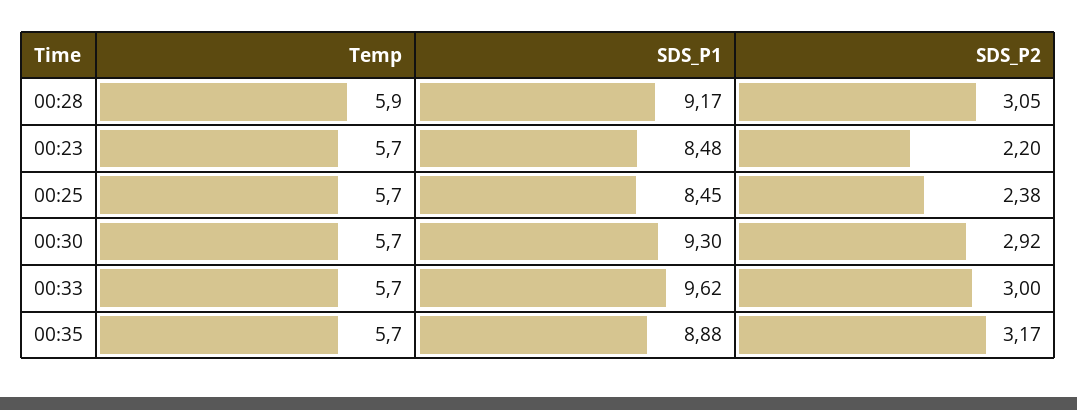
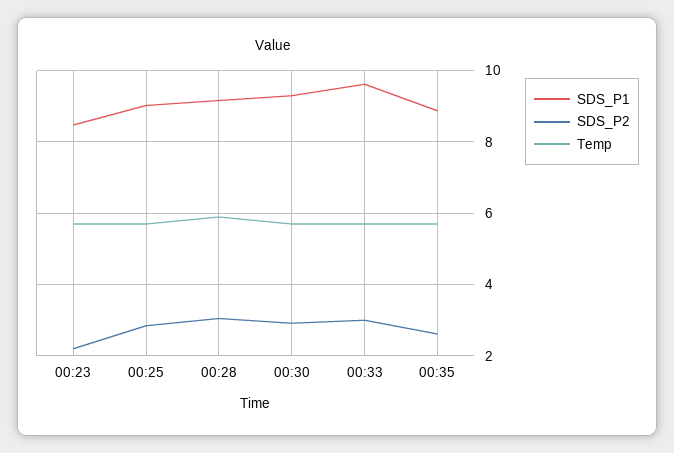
  {
    "Temp": {
      "00:28": 5.9,
      "00:23": 5.7,
      "00:25": 5.7,
      "00:30": 5.7,
      "00:33": 5.7,
      "00:35": 5.7
    },
    "SDS_P1": {
      "00:28": 9.17,
      "00:23": 8.48,
-     "00:25": 8.45,
+     "00:25": 9,
      "00:30": 9.3,
      "00:33": 9.62,
      "00:35": 8.88
    },
    "SDS_P2": {
      "00:28": 3.05,
      "00:23": 2.2,
-     "00:25": 2.38,
+     "00:25": 2.8,
      "00:30": 2.92,
      "00:33": 3,
-     "00:35": 3.17
+     "00:35": 2.6
    }
  }

